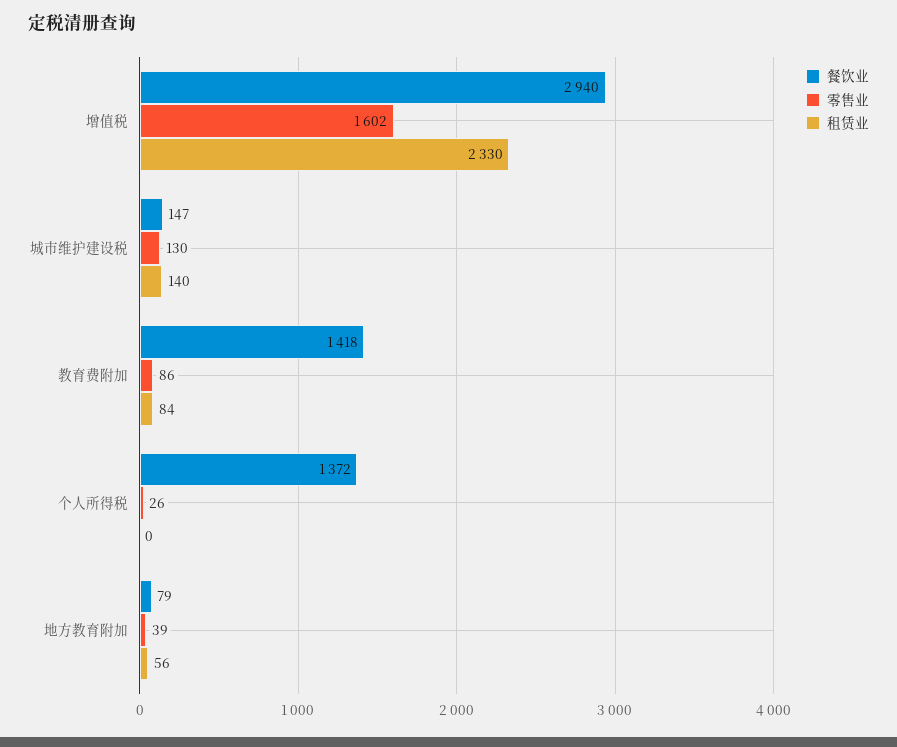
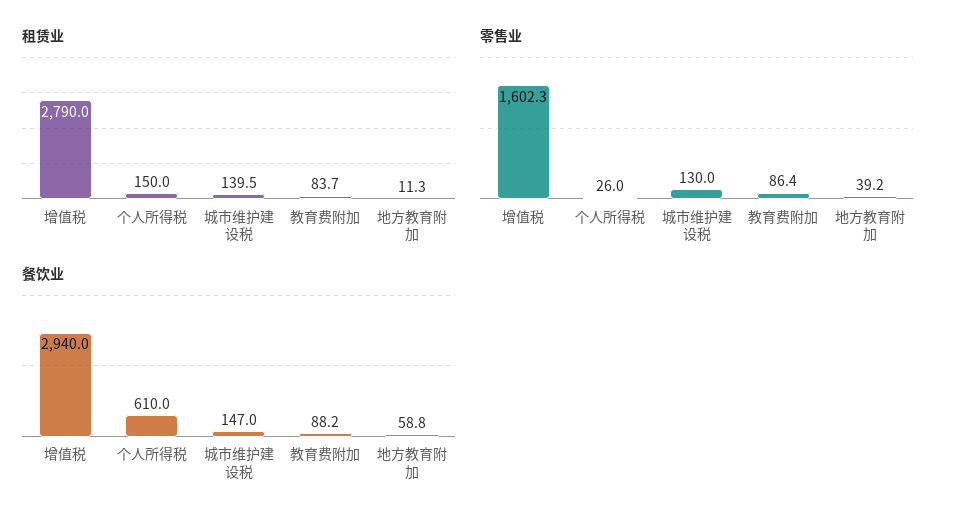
  {
    "餐饮业": {
      "增值税": 2940,
      "城市维护建设税": 147,
-     "教育费附加": 1418,
+     "教育费附加": 88.2,
-     "个人所得税": 1372,
+     "个人所得税": 610,
-     "地方教育附加": 79
+     "地方教育附加": 58.8
    },
    "零售业": {
      "增值税": 1602.3,
      "城市维护建设税": 130,
      "教育费附加": 86.4,
      "个人所得税": 26,
      "地方教育附加": 39.2
    },
    "租赁业": {
-     "增值税": 2330,
+     "增值税": 2790,
      "城市维护建设税": 139.5,
      "教育费附加": 83.7,
-     "个人所得税": 0,
+     "个人所得税": 150,
-     "地方教育附加": 56
+     "地方教育附加": 11.3
    }
  }

